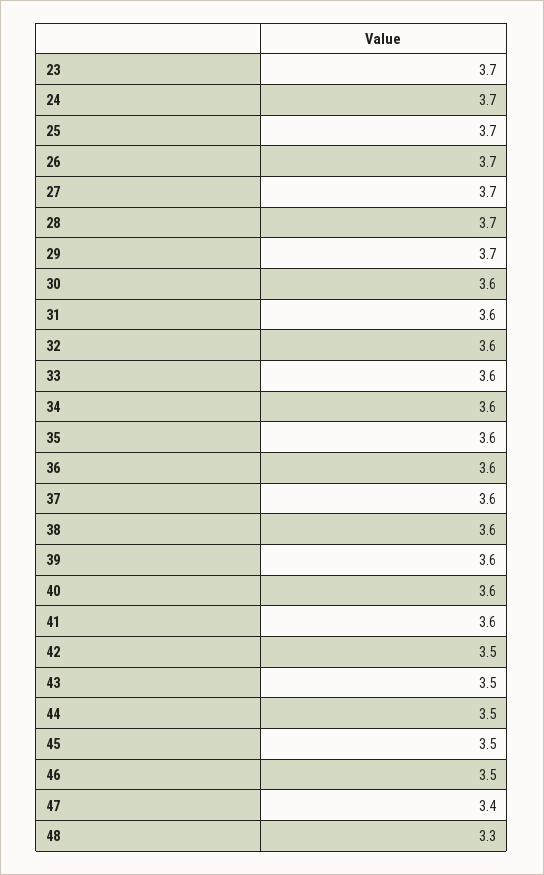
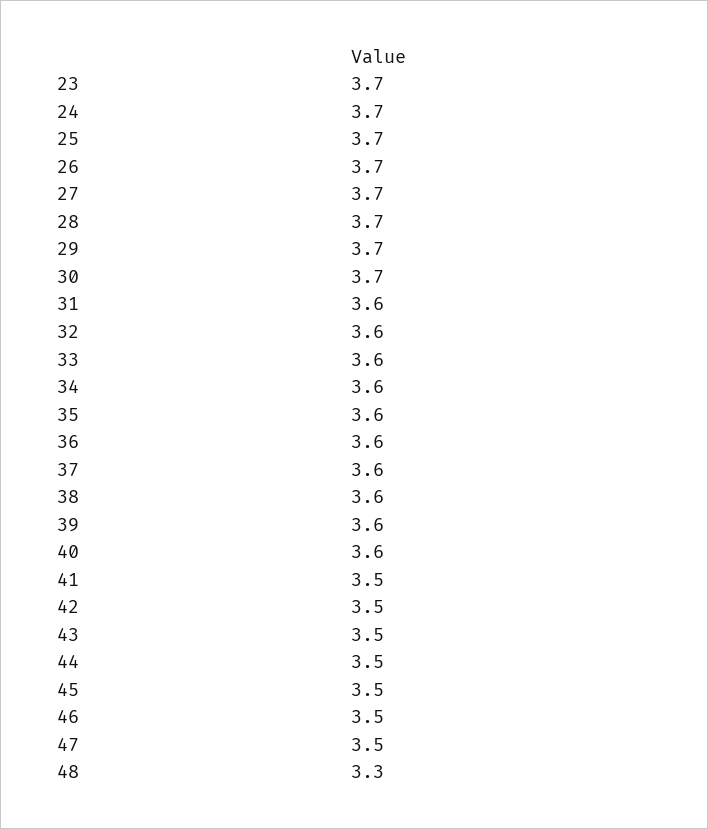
  {
    "23": 3.7,
    "24": 3.7,
    "25": 3.7,
    "26": 3.7,
    "27": 3.7,
    "28": 3.7,
    "29": 3.7,
-   "30": 3.6,
+   "30": 3.7,
    "31": 3.6,
    "32": 3.6,
    "33": 3.6,
    "34": 3.6,
    "35": 3.6,
    "36": 3.6,
    "37": 3.6,
    "38": 3.6,
    "39": 3.6,
    "40": 3.6,
-   "41": 3.6,
+   "41": 3.5,
    "42": 3.5,
    "43": 3.5,
    "44": 3.5,
    "45": 3.5,
    "46": 3.5,
-   "47": 3.4,
+   "47": 3.5,
    "48": 3.3
  }

